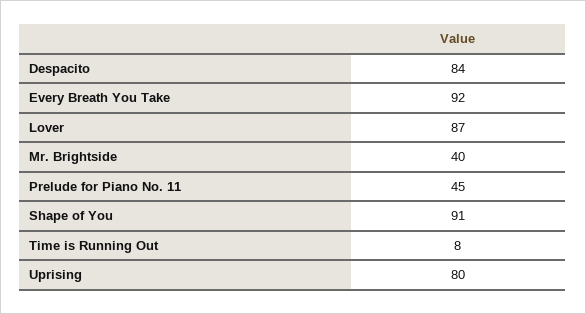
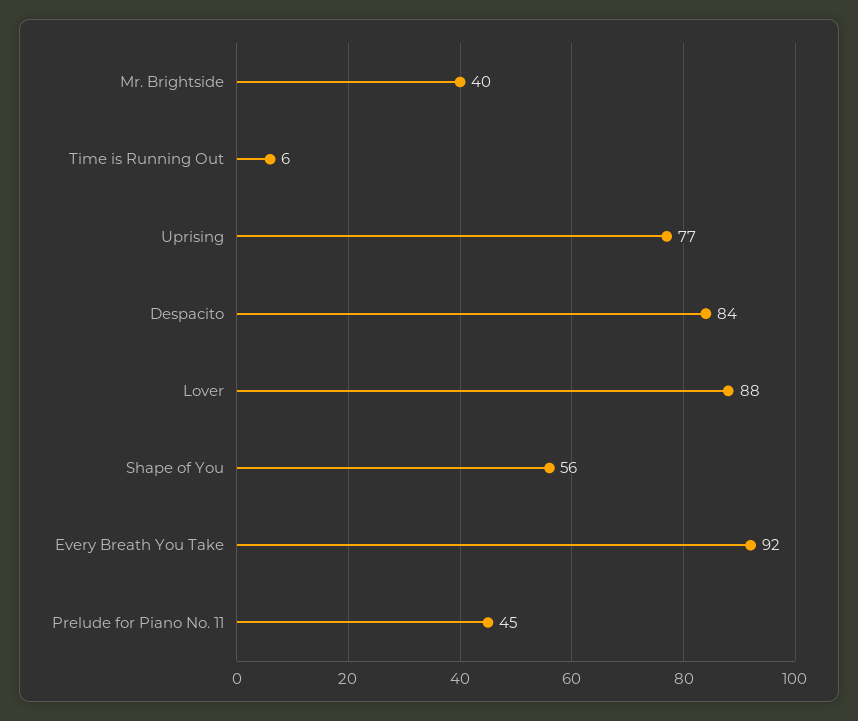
  {
    "Despacito": 84,
    "Every Breath You Take": 92,
-   "Lover": 87,
+   "Lover": 88,
    "Mr. Brightside": 40,
    "Prelude for Piano No. 11": 45,
-   "Shape of You": 91,
+   "Shape of You": 56,
-   "Time is Running Out": 8,
+   "Time is Running Out": 6,
-   "Uprising": 80
+   "Uprising": 77
  }

